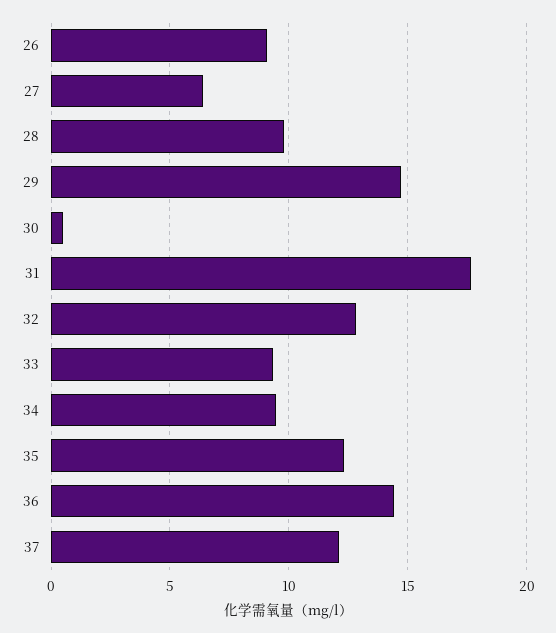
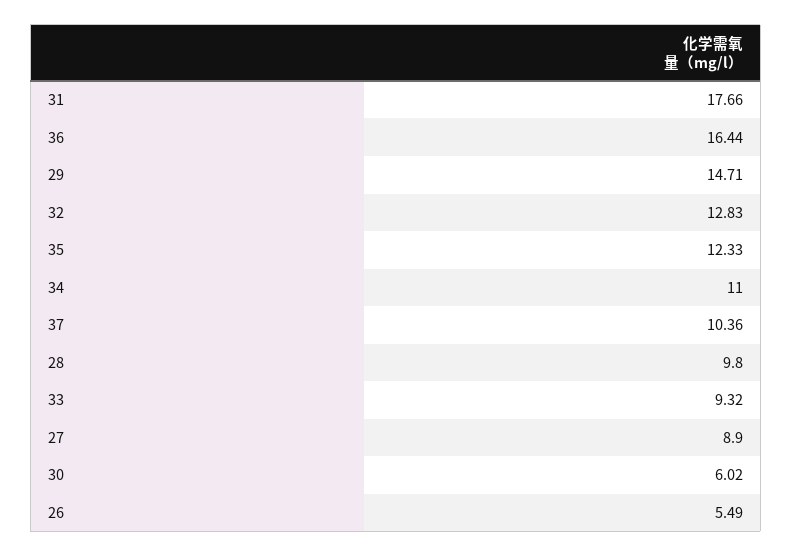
  {
-   "26": 9,
+   "26": 5.49,
-   "27": 6.5,
+   "27": 8.9,
    "28": 9.8,
    "29": 14.71,
-   "30": 0.5,
+   "30": 6.02,
    "31": 17.66,
    "32": 12.83,
    "33": 9.32,
-   "34": 9.5,
+   "34": 11,
    "35": 12.33,
-   "36": 14.5,
+   "36": 16.44,
-   "37": 12
+   "37": 10.36
  }

